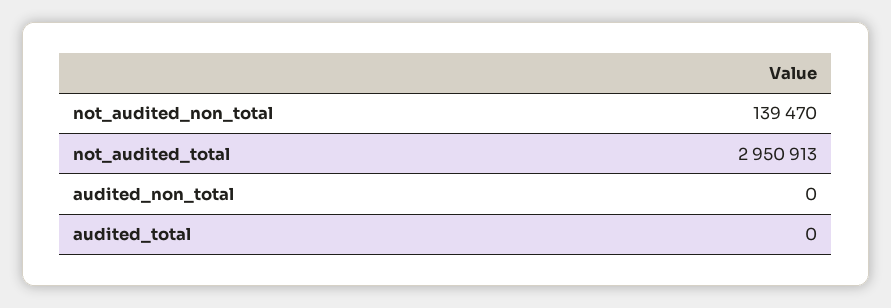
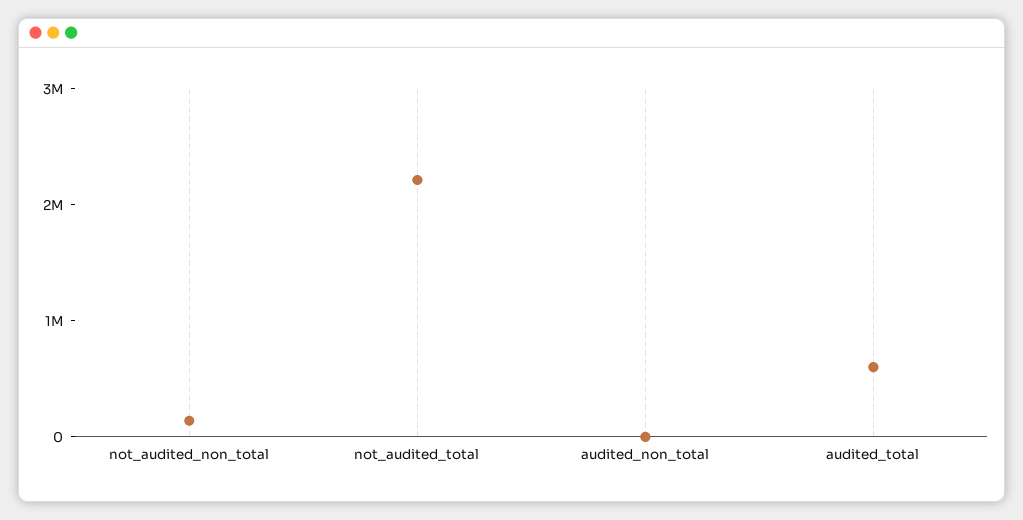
  {
    "not_audited_non_total": 139470,
-   "not_audited_total": 2950913,
+   "not_audited_total": 2200000,
    "audited_non_total": 0,
-   "audited_total": 0
+   "audited_total": 600000
  }

